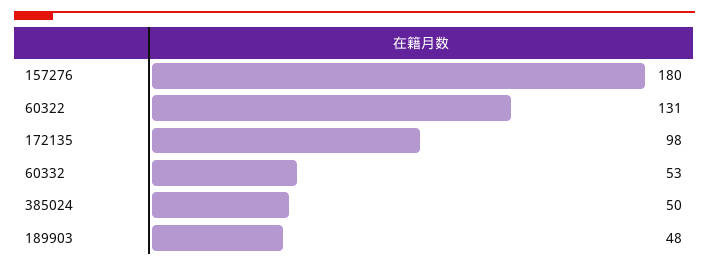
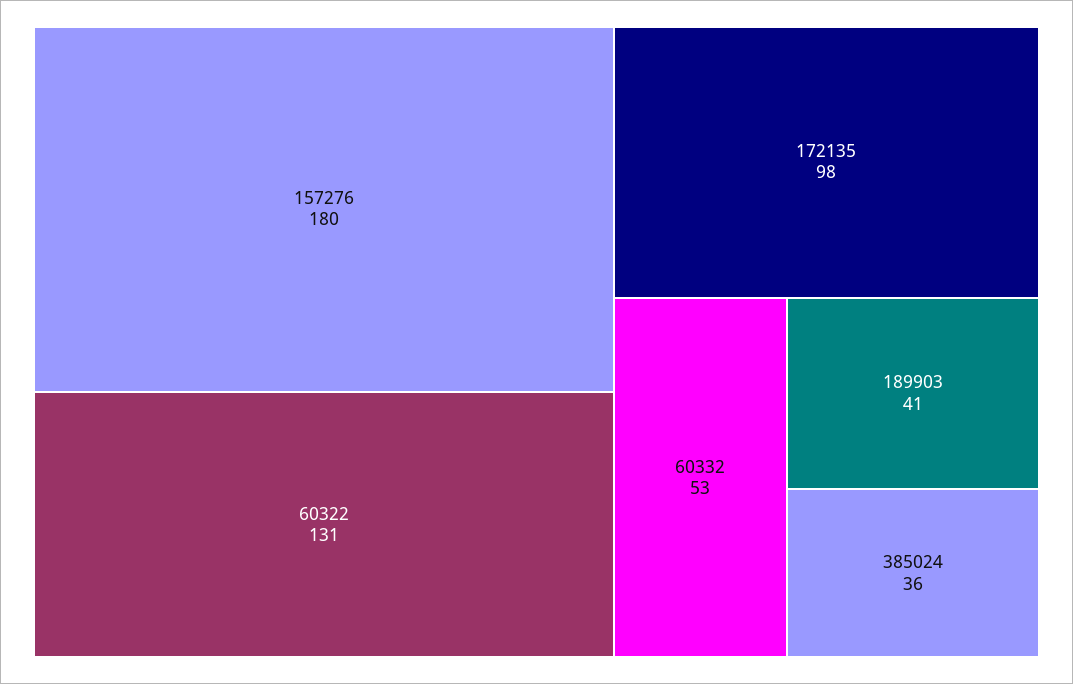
  {
    "157276": 180,
    "60322": 131,
    "172135": 98,
    "60332": 53,
-   "385024": 50,
+   "385024": 36,
-   "189903": 48
+   "189903": 41
  }

